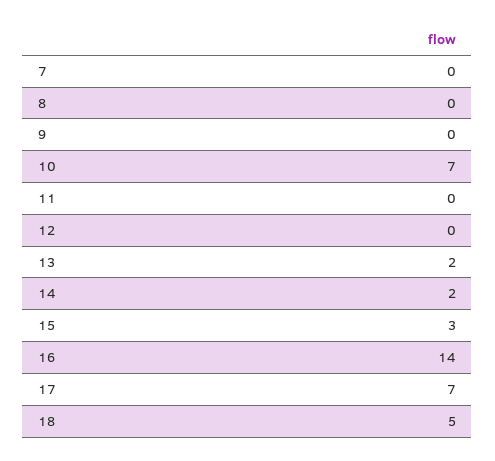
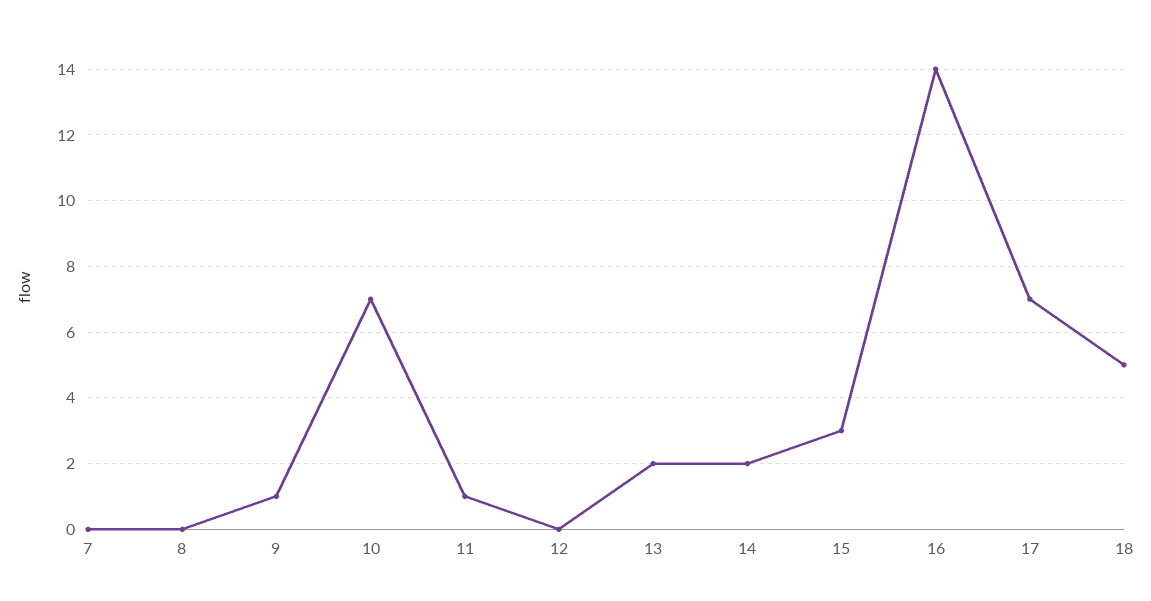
  {
    "7": 0,
    "8": 0,
-   "9": 0,
+   "9": 1,
    "10": 7,
-   "11": 0,
+   "11": 1,
    "12": 0,
    "13": 2,
    "14": 2,
    "15": 3,
    "16": 14,
    "17": 7,
    "18": 5
  }

